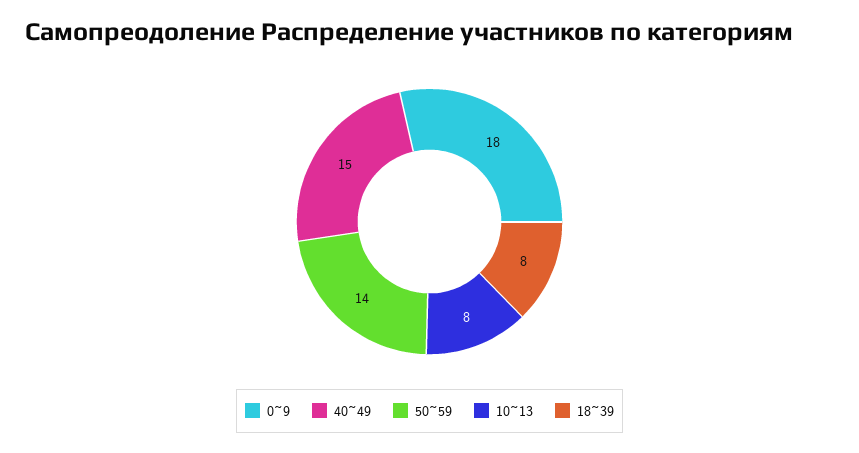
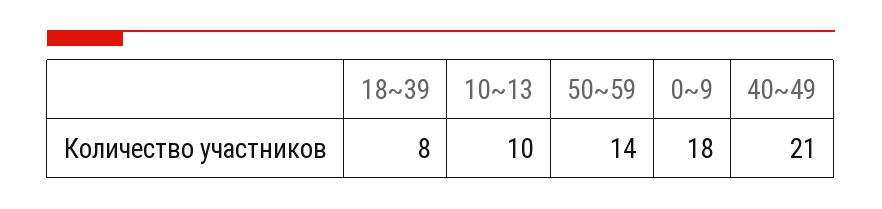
  {
    "0~9": 18,
-   "40~49": 15,
+   "40~49": 21,
    "50~59": 14,
-   "10~13": 8,
+   "10~13": 10,
    "18~39": 8
  }

